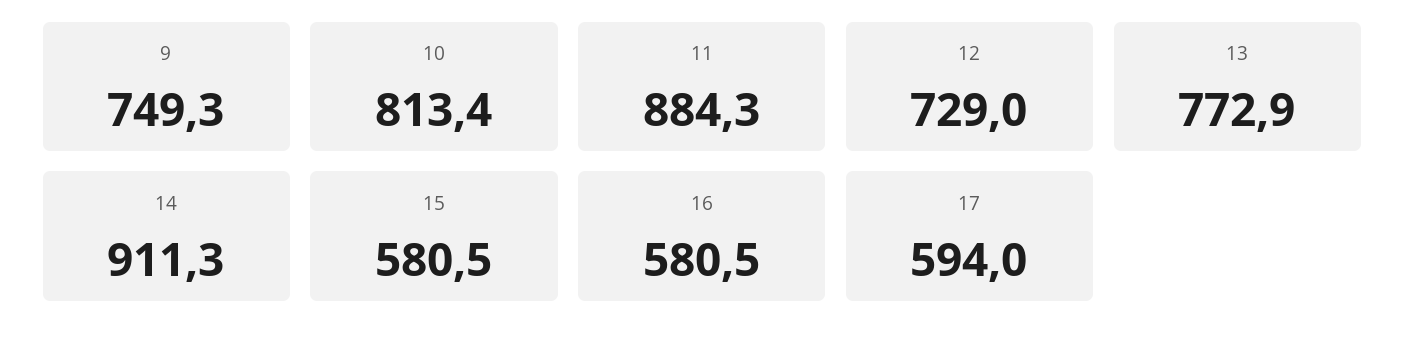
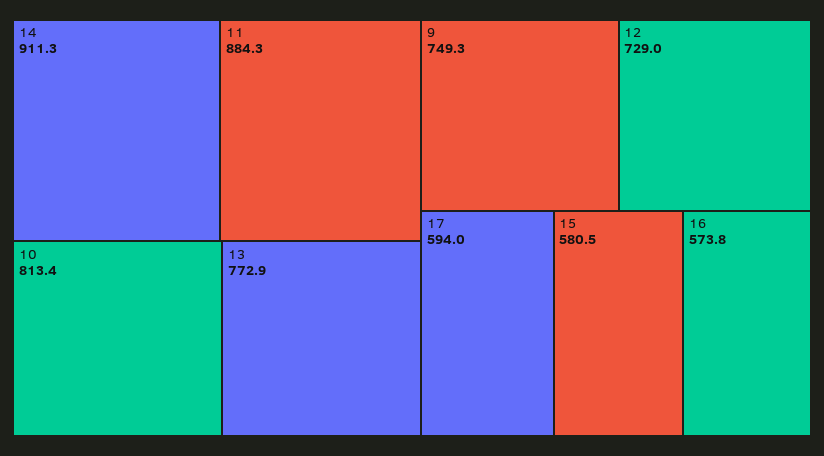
  {
    "9": 749.3,
    "10": 813.4,
    "11": 884.3,
    "12": 729,
    "13": 772.9,
    "14": 911.3,
    "15": 580.5,
-   "16": 580.5,
+   "16": 573.8,
    "17": 594
  }

